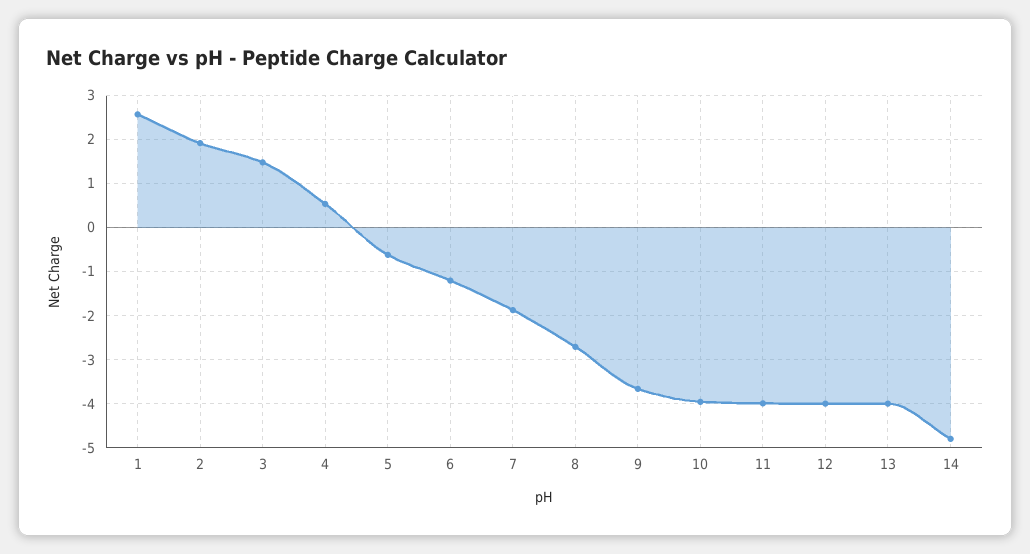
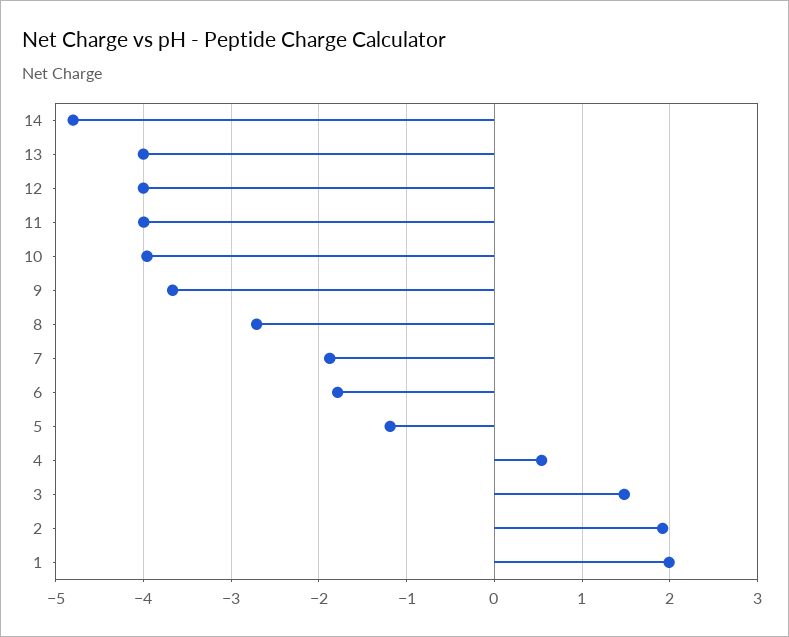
  {
-   "1": 2.6,
+   "1": 2,
    "2": 1.9,
    "3": 1.5,
    "4": 0.5,
-   "5": -0.6,
+   "5": -1.2,
-   "6": -1.2,
+   "6": -1.8,
    "7": -1.9,
    "8": -2.7,
    "9": -3.7,
    "10": -4,
    "11": -4,
    "12": -4,
    "13": -4,
    "14": -4.8
  }

